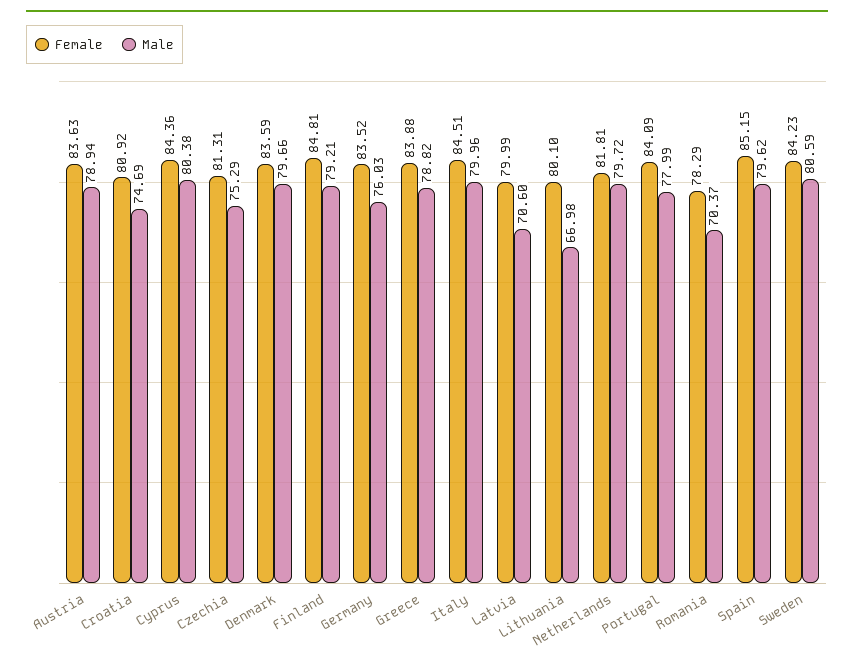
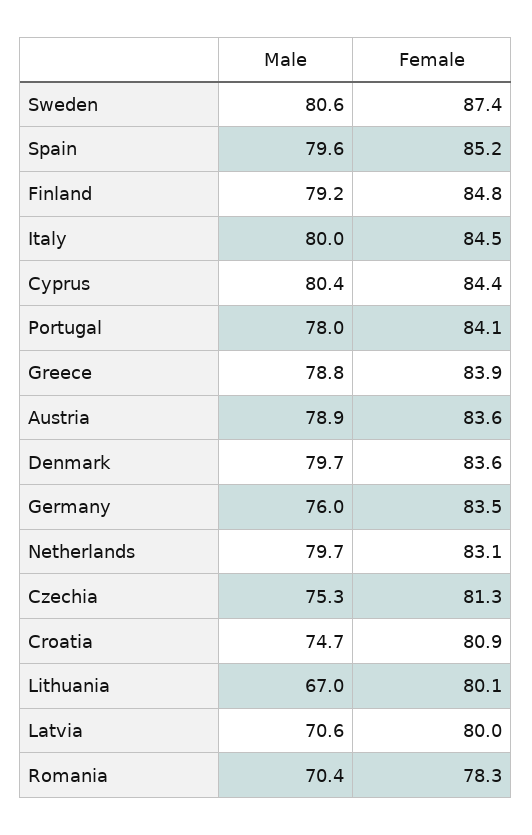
  {
    "Female": {
      "Austria": 83.63,
      "Croatia": 80.92,
      "Cyprus": 84.36,
      "Czechia": 81.31,
      "Denmark": 83.59,
      "Finland": 84.81,
      "Germany": 83.52,
      "Greece": 83.88,
      "Italy": 84.51,
      "Latvia": 79.99,
      "Lithuania": 80.1,
-     "Netherlands": 81.81,
+     "Netherlands": 83.1,
      "Portugal": 84.09,
      "Romania": 78.29,
      "Spain": 85.15,
-     "Sweden": 84.23
+     "Sweden": 87.4
    },
    "Male": {
      "Austria": 78.94,
      "Croatia": 74.69,
      "Cyprus": 80.38,
      "Czechia": 75.29,
      "Denmark": 79.66,
      "Finland": 79.21,
      "Germany": 76.03,
      "Greece": 78.82,
      "Italy": 79.96,
      "Latvia": 70.6,
      "Lithuania": 66.98,
      "Netherlands": 79.72,
      "Portugal": 77.99,
      "Romania": 70.37,
      "Spain": 79.62,
      "Sweden": 80.59
    }
  }

